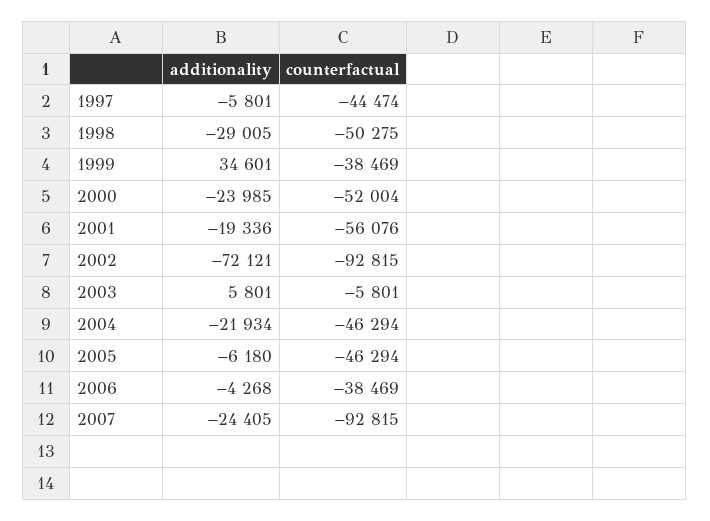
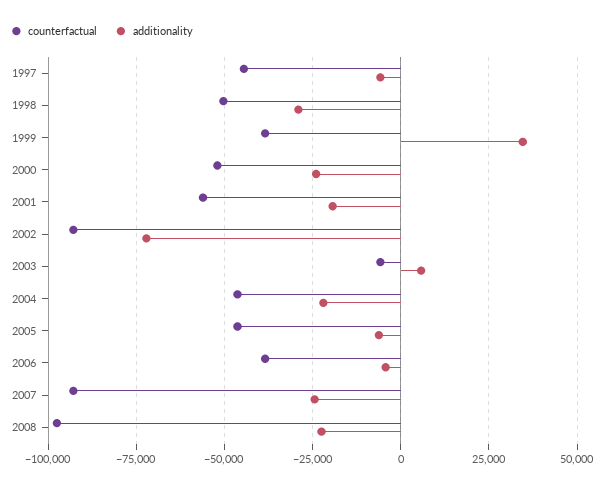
  {
    "additionality": {
      "1997": -5801,
      "1998": -29005,
      "1999": 34601,
      "2000": -23985,
      "2001": -19336,
      "2002": -72121,
      "2003": 5801,
      "2004": -21934,
      "2005": -6180,
      "2006": -4268,
-     "2007": -24405
+     "2007": -24405,
+     "2008": -22500
    },
    "counterfactual": {
      "1997": -44474,
      "1998": -50275,
      "1999": -38469,
      "2000": -52004,
      "2001": -56076,
      "2002": -92815,
      "2003": -5801,
      "2004": -46294,
      "2005": -46294,
      "2006": -38469,
-     "2007": -92815
+     "2007": -92815,
+     "2008": -97500
    }
  }

